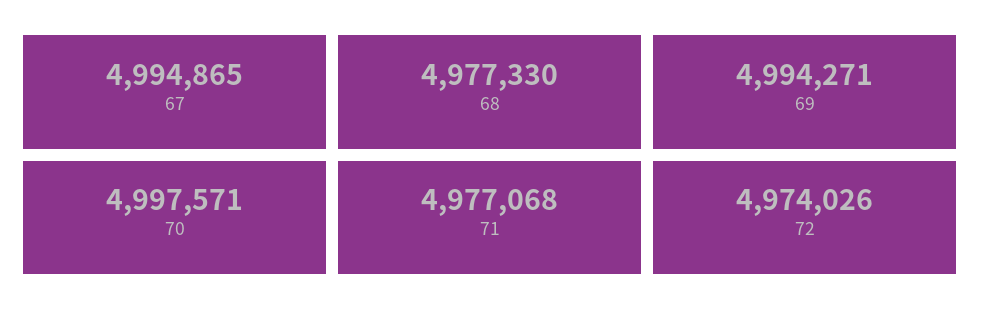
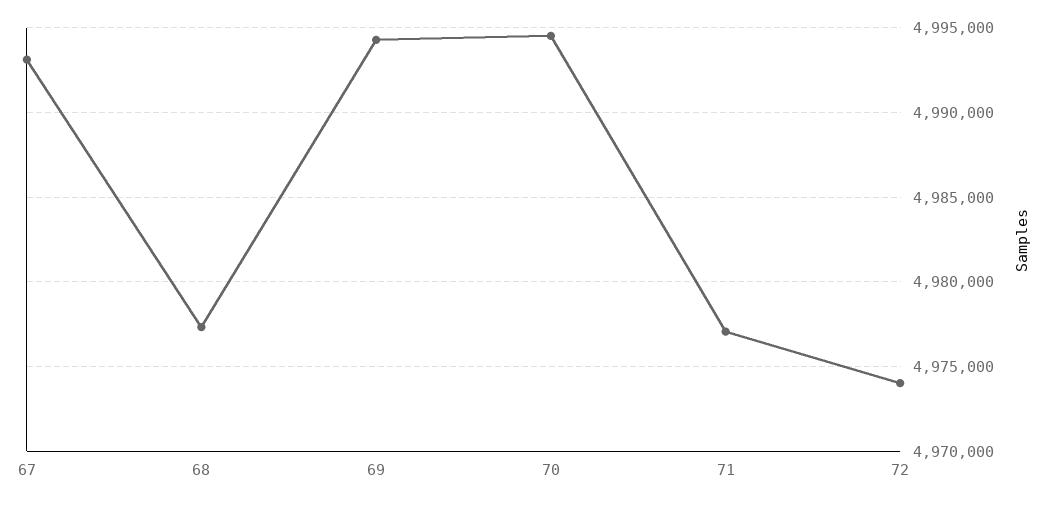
  {
-   "67": 4994865,
+   "67": 4993000,
    "68": 4977330,
    "69": 4994271,
-   "70": 4997571,
+   "70": 4994500,
    "71": 4977068,
    "72": 4974026
  }

